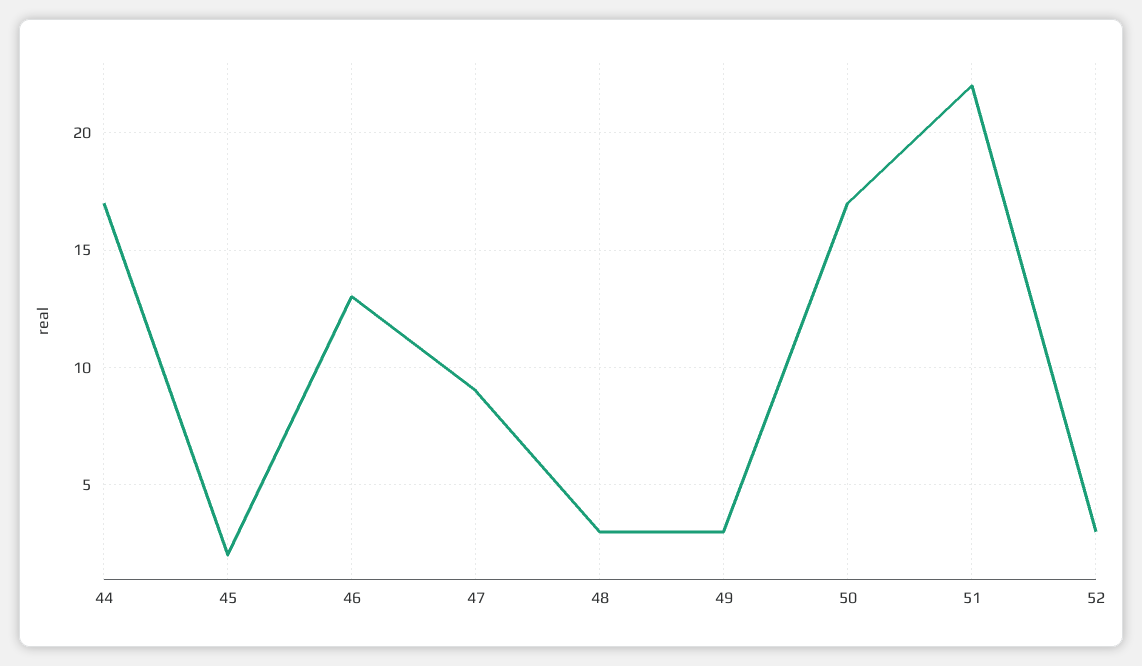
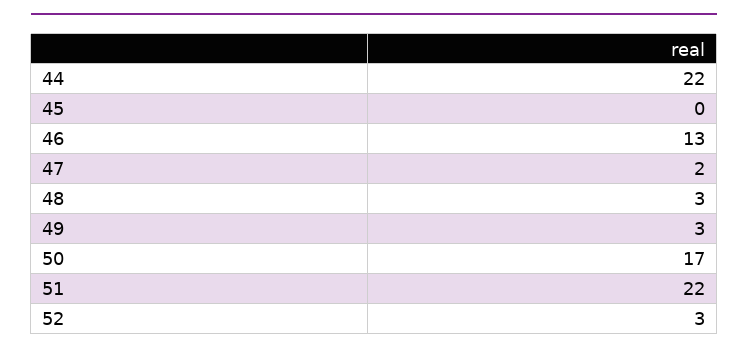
  {
-   "44": 17,
+   "44": 22,
-   "45": 2,
+   "45": 0,
    "46": 13,
-   "47": 9,
+   "47": 2,
    "48": 3,
    "49": 3,
    "50": 17,
    "51": 22,
    "52": 3
  }

